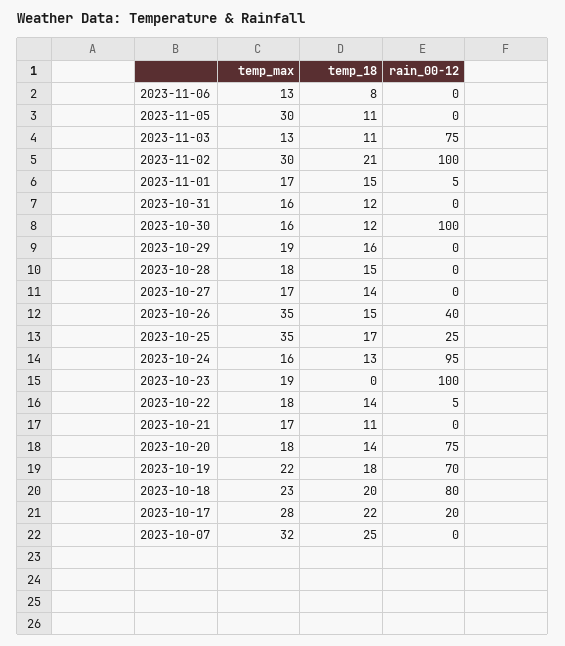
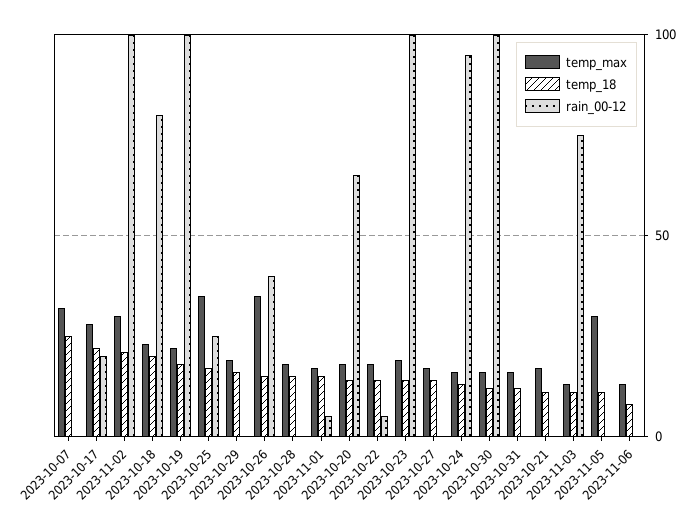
  {
    "temp_max": {
      "2023-11-06": 13,
      "2023-11-05": 30,
      "2023-11-03": 13,
      "2023-11-02": 30,
      "2023-11-01": 17,
      "2023-10-31": 16,
      "2023-10-30": 16,
      "2023-10-29": 19,
      "2023-10-28": 18,
      "2023-10-27": 17,
      "2023-10-26": 35,
      "2023-10-25": 35,
      "2023-10-24": 16,
      "2023-10-23": 19,
      "2023-10-22": 18,
      "2023-10-21": 17,
      "2023-10-20": 18,
      "2023-10-19": 22,
      "2023-10-18": 23,
      "2023-10-17": 28,
      "2023-10-07": 32
    },
    "temp_18": {
      "2023-11-06": 8,
      "2023-11-05": 11,
      "2023-11-03": 11,
      "2023-11-02": 21,
      "2023-11-01": 15,
      "2023-10-31": 12,
      "2023-10-30": 12,
      "2023-10-29": 16,
      "2023-10-28": 15,
      "2023-10-27": 14,
      "2023-10-26": 15,
      "2023-10-25": 17,
      "2023-10-24": 13,
-     "2023-10-23": 0,
+     "2023-10-23": 15,
      "2023-10-22": 14,
      "2023-10-21": 11,
      "2023-10-20": 14,
      "2023-10-19": 18,
      "2023-10-18": 20,
      "2023-10-17": 22,
      "2023-10-07": 25
    },
    "rain_00-12": {
      "2023-11-06": 0,
      "2023-11-05": 0,
      "2023-11-03": 75,
      "2023-11-02": 100,
      "2023-11-01": 5,
      "2023-10-31": 0,
      "2023-10-30": 100,
      "2023-10-29": 0,
      "2023-10-28": 0,
      "2023-10-27": 0,
      "2023-10-26": 40,
      "2023-10-25": 25,
      "2023-10-24": 95,
      "2023-10-23": 100,
      "2023-10-22": 5,
      "2023-10-21": 0,
-     "2023-10-20": 75,
+     "2023-10-20": 65,
-     "2023-10-19": 70,
+     "2023-10-19": 100,
      "2023-10-18": 80,
      "2023-10-17": 20,
      "2023-10-07": 0
    }
  }

